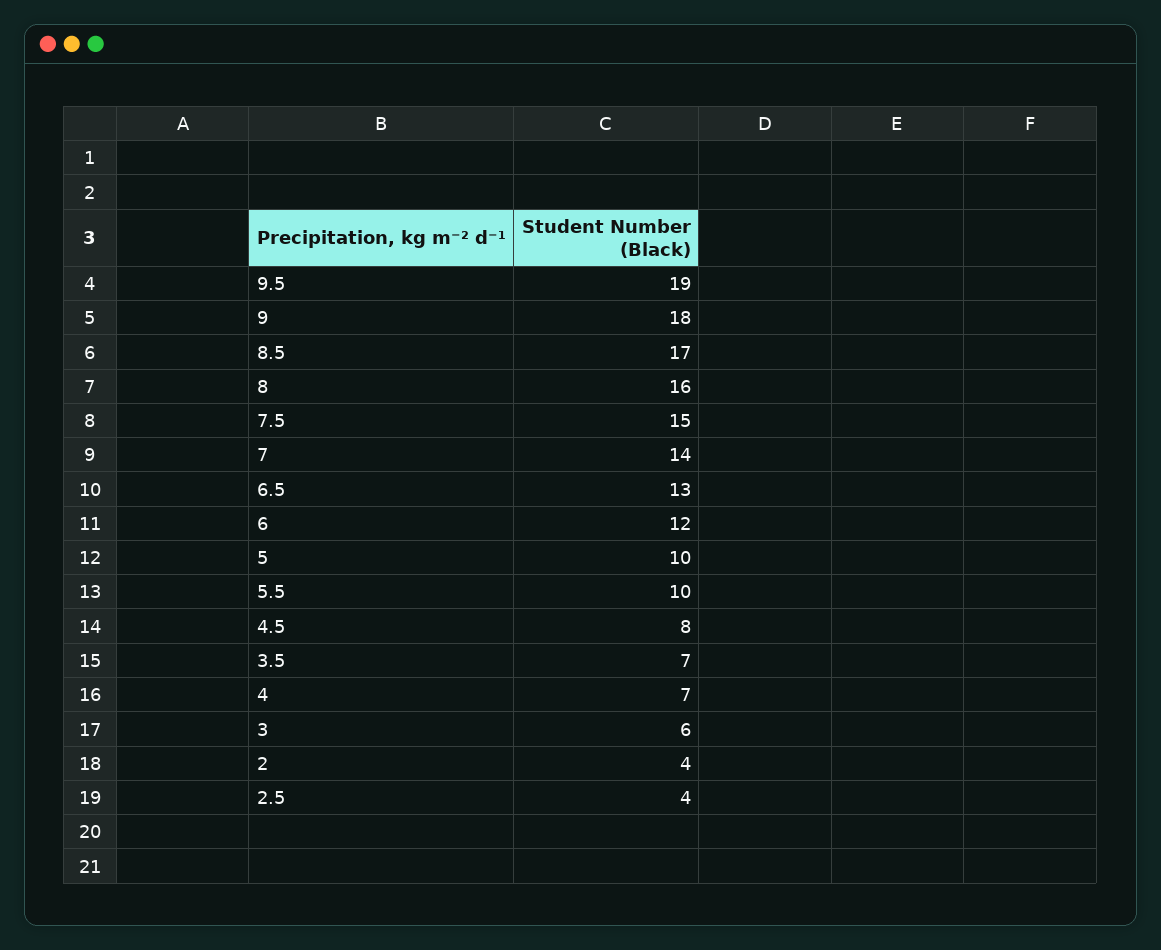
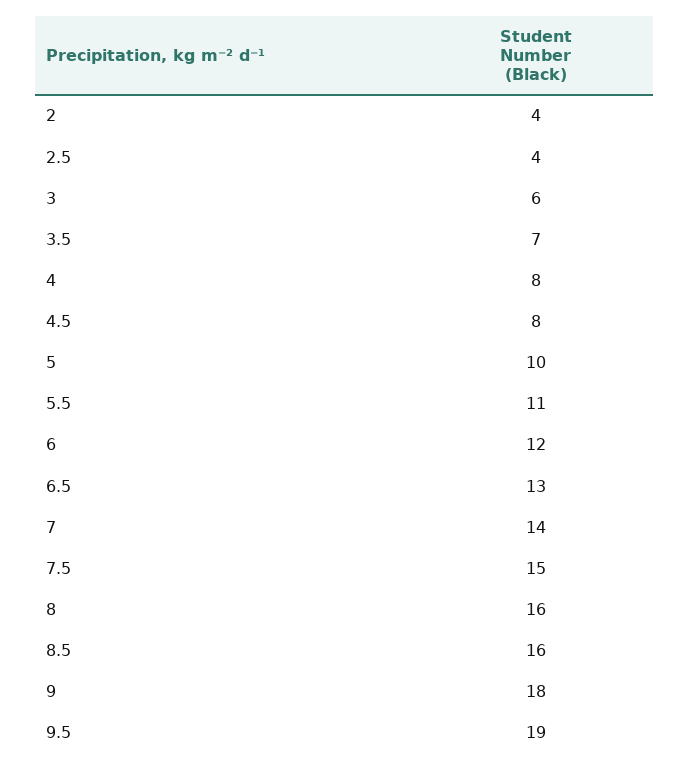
  {
    "9.5": 19,
    "9": 18,
-   "8.5": 17,
+   "8.5": 16,
    "8": 16,
    "7.5": 15,
    "7": 14,
    "6.5": 13,
    "6": 12,
    "5": 10,
-   "5.5": 10,
+   "5.5": 11,
    "4.5": 8,
    "3.5": 7,
-   "4": 7,
+   "4": 8,
    "3": 6,
    "2": 4,
    "2.5": 4
  }

